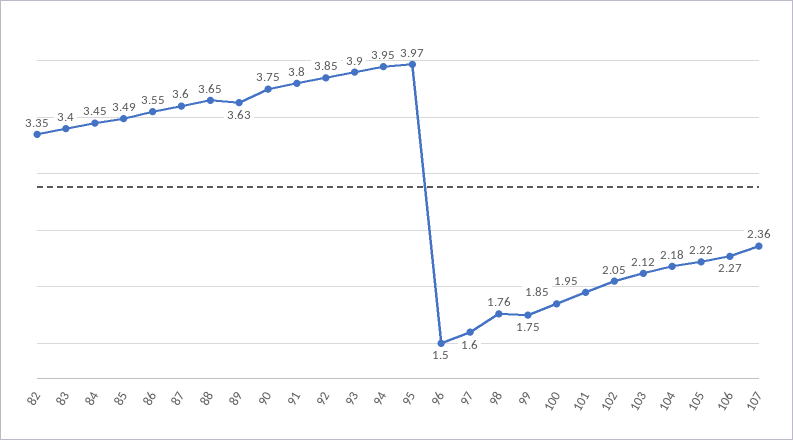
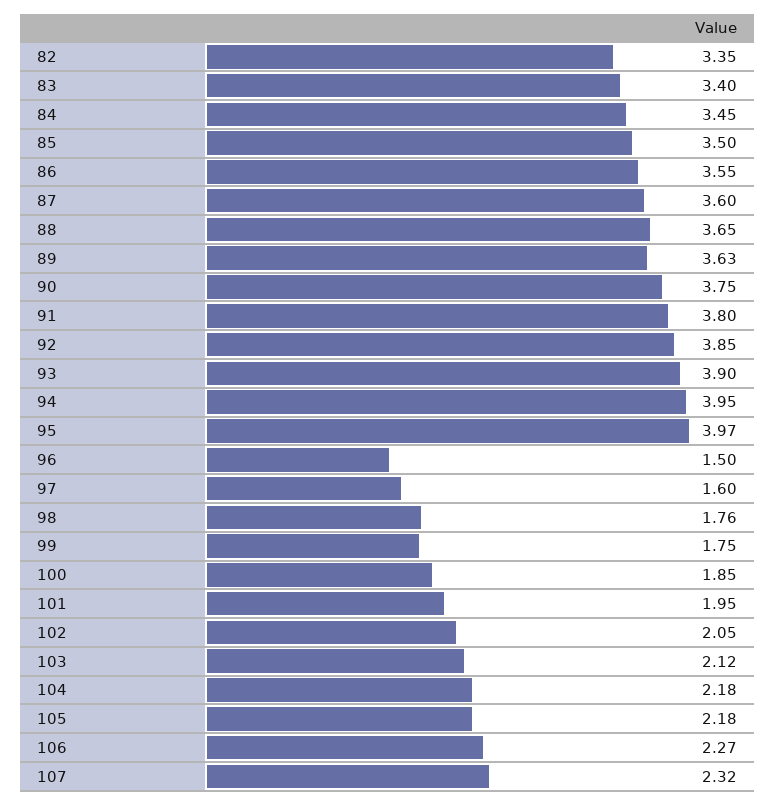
  {
    "82": 3.35,
    "83": 3.4,
    "84": 3.45,
-   "85": 3.49,
+   "85": 3.5,
    "86": 3.55,
    "87": 3.6,
    "88": 3.65,
    "89": 3.63,
    "90": 3.75,
    "91": 3.8,
    "92": 3.85,
    "93": 3.9,
    "94": 3.95,
    "95": 3.97,
    "96": 1.5,
    "97": 1.6,
    "98": 1.76,
    "99": 1.75,
    "100": 1.85,
    "101": 1.95,
    "102": 2.05,
    "103": 2.12,
    "104": 2.18,
-   "105": 2.22,
+   "105": 2.18,
    "106": 2.27,
-   "107": 2.36
+   "107": 2.32
  }

